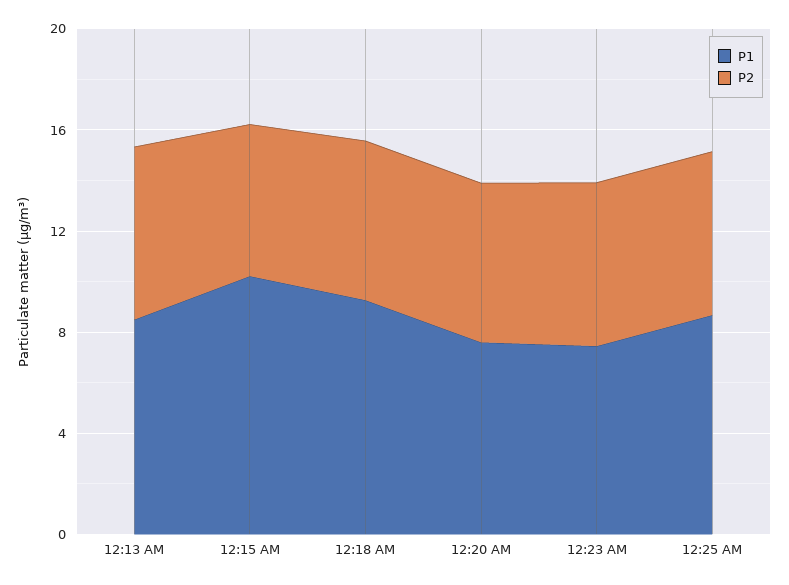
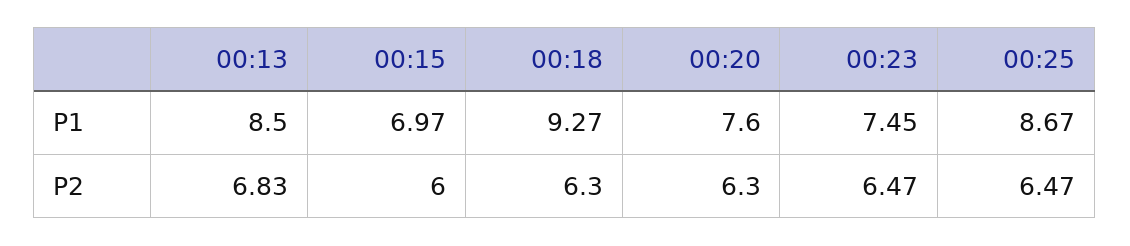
  {
    "P1": {
      "12:13 AM": 8.5,
-     "12:15 AM": 10,
+     "12:15 AM": 6.97,
      "12:18 AM": 9.27,
      "12:20 AM": 7.6,
      "12:23 AM": 7.45,
      "12:25 AM": 8.67
    },
    "P2": {
      "12:13 AM": 6.83,
      "12:15 AM": 6,
      "12:18 AM": 6.3,
      "12:20 AM": 6.3,
      "12:23 AM": 6.47,
      "12:25 AM": 6.47
    }
  }

